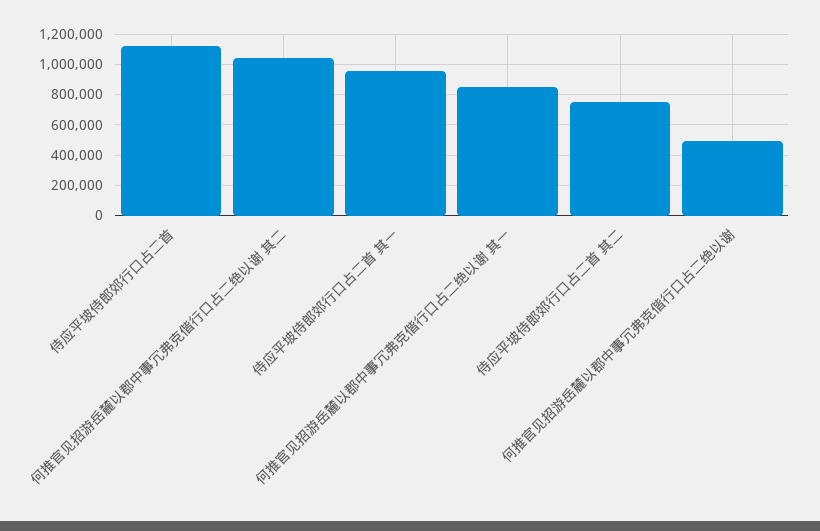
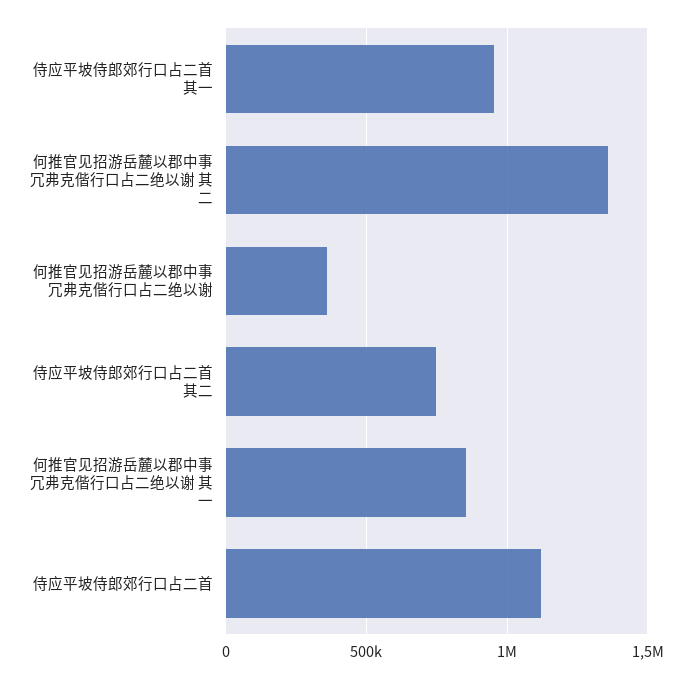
  {
    "侍应平坡侍郎郊行口占二首": 1100000,
-   "何推官见招游岳麓以郡中事冗弗克偕行口占二绝以谢 其二": 1050000,
+   "何推官见招游岳麓以郡中事冗弗克偕行口占二绝以谢 其二": 1350000,
    "侍应平坡侍郎郊行口占二首 其一": 950000,
    "何推官见招游岳麓以郡中事冗弗克偕行口占二绝以谢 其一": 850000,
    "侍应平坡侍郎郊行口占二首 其二": 750000,
-   "何推官见招游岳麓以郡中事冗弗克偕行口占二绝以谢": 500000
+   "何推官见招游岳麓以郡中事冗弗克偕行口占二绝以谢": 350000
  }

